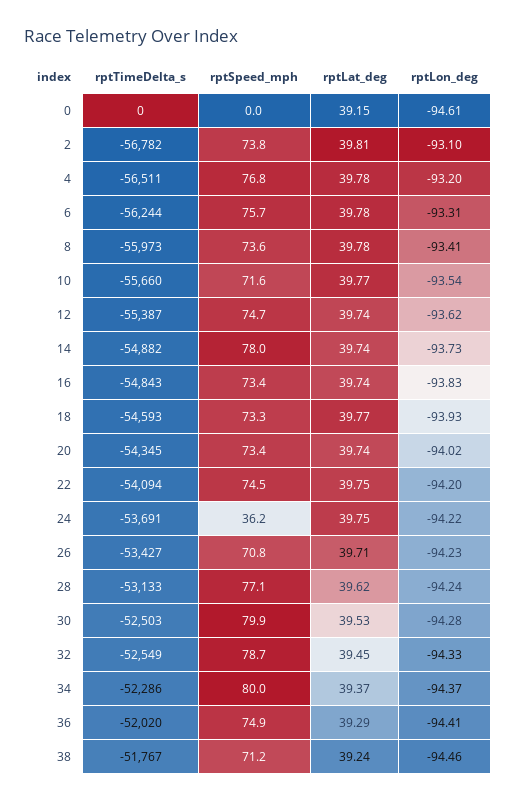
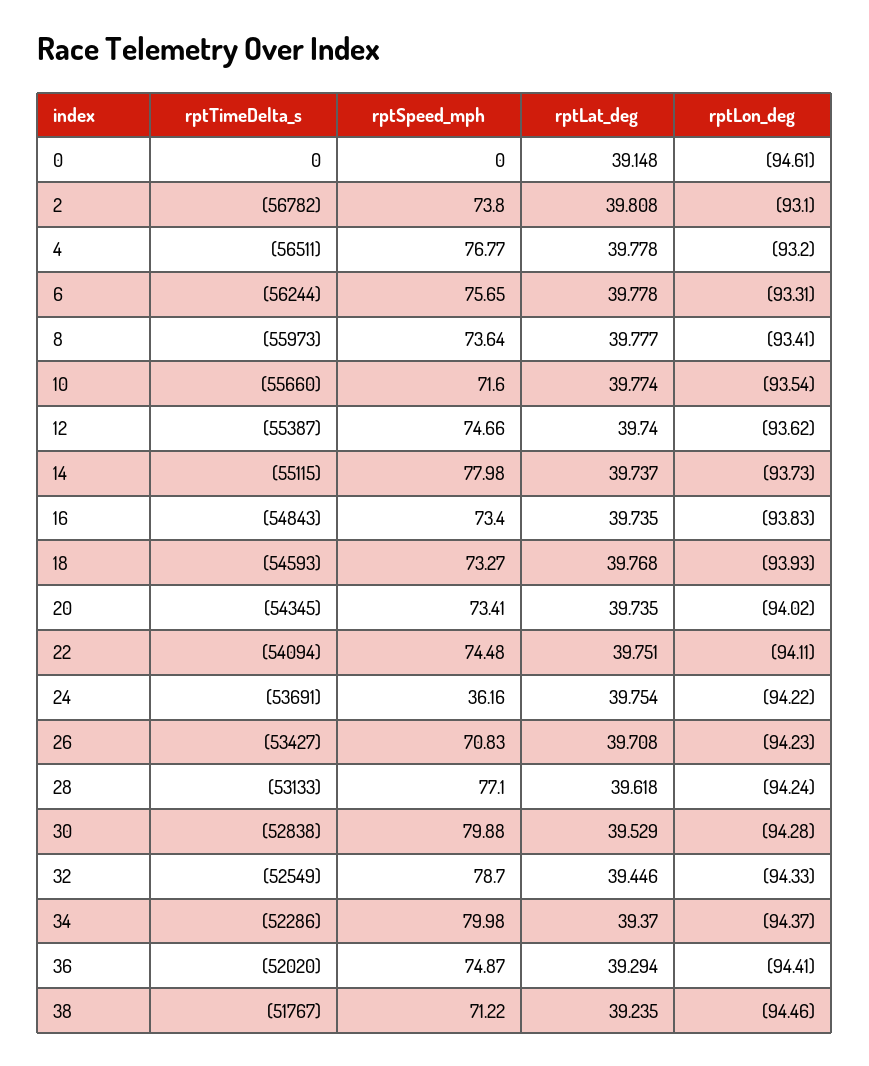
  {
    "rptTimeDelta_s": {
      "0": 0,
      "2": -56782,
      "4": -56511,
      "6": -56244,
      "8": -55973,
      "10": -55660,
      "12": -55387,
-     "14": -54882,
+     "14": -55115,
      "16": -54843,
      "18": -54593,
      "20": -54345,
      "22": -54094,
      "24": -53691,
      "26": -53427,
      "28": -53133,
-     "30": -52503,
+     "30": -52838,
      "32": -52549,
      "34": -52286,
      "36": -52020,
      "38": -51767
    },
    "rptSpeed_mph": {
      "0": 0,
      "2": 73.8,
      "4": 76.77,
      "6": 75.65,
      "8": 73.64,
      "10": 71.6,
      "12": 74.66,
      "14": 77.98,
      "16": 73.4,
      "18": 73.27,
      "20": 73.41,
      "22": 74.48,
      "24": 36.16,
      "26": 70.83,
      "28": 77.1,
      "30": 79.88,
      "32": 78.7,
      "34": 79.98,
      "36": 74.87,
      "38": 71.22
    },
    "rptLat_deg": {
      "0": 39.148,
      "2": 39.808,
      "4": 39.778,
      "6": 39.778,
      "8": 39.777,
      "10": 39.774,
      "12": 39.74,
      "14": 39.737,
      "16": 39.735,
      "18": 39.768,
      "20": 39.735,
      "22": 39.751,
      "24": 39.754,
      "26": 39.708,
      "28": 39.618,
      "30": 39.529,
      "32": 39.446,
      "34": 39.37,
      "36": 39.294,
      "38": 39.235
    },
    "rptLon_deg": {
      "0": -94.61,
      "2": -93.1,
      "4": -93.2,
      "6": -93.31,
      "8": -93.41,
      "10": -93.54,
      "12": -93.62,
      "14": -93.73,
      "16": -93.83,
      "18": -93.93,
      "20": -94.02,
-     "22": -94.2,
+     "22": -94.11,
      "24": -94.22,
      "26": -94.23,
      "28": -94.24,
      "30": -94.28,
      "32": -94.33,
      "34": -94.37,
      "36": -94.41,
      "38": -94.46
    }
  }

